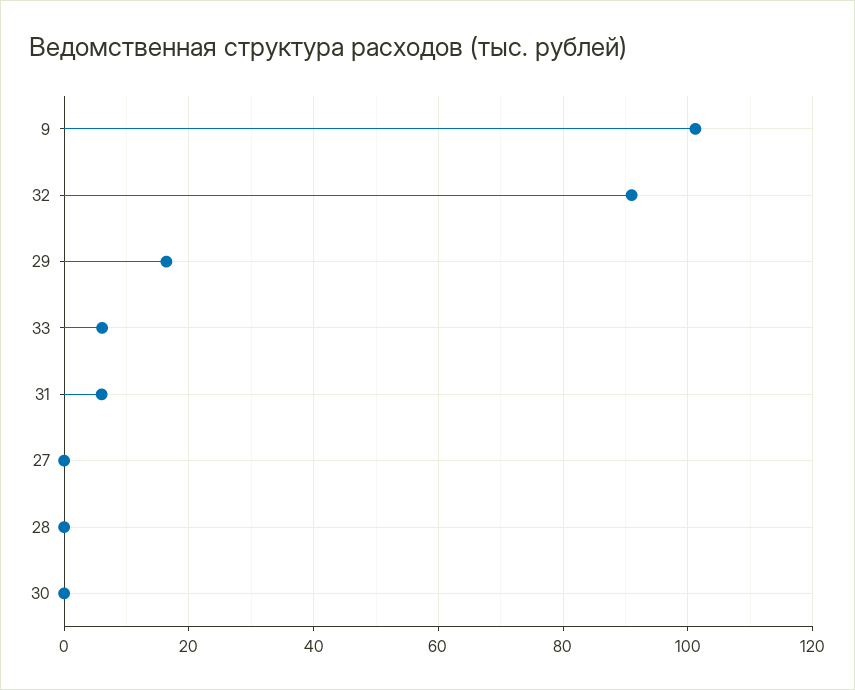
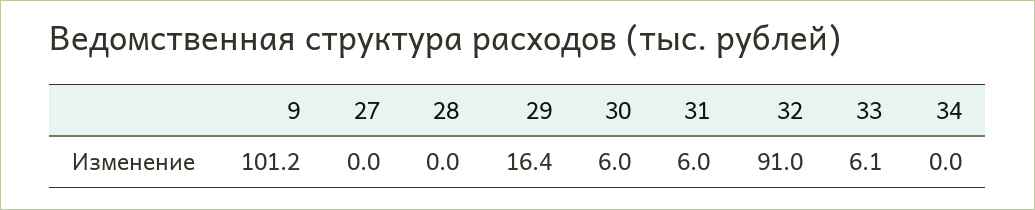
  {
    "9": 101.2,
    "32": 91,
    "29": 16.4,
    "33": 6.1,
    "31": 6,
    "27": 0,
    "28": 0,
-   "30": 0
+   "30": 6,
+   "34": 0
  }

